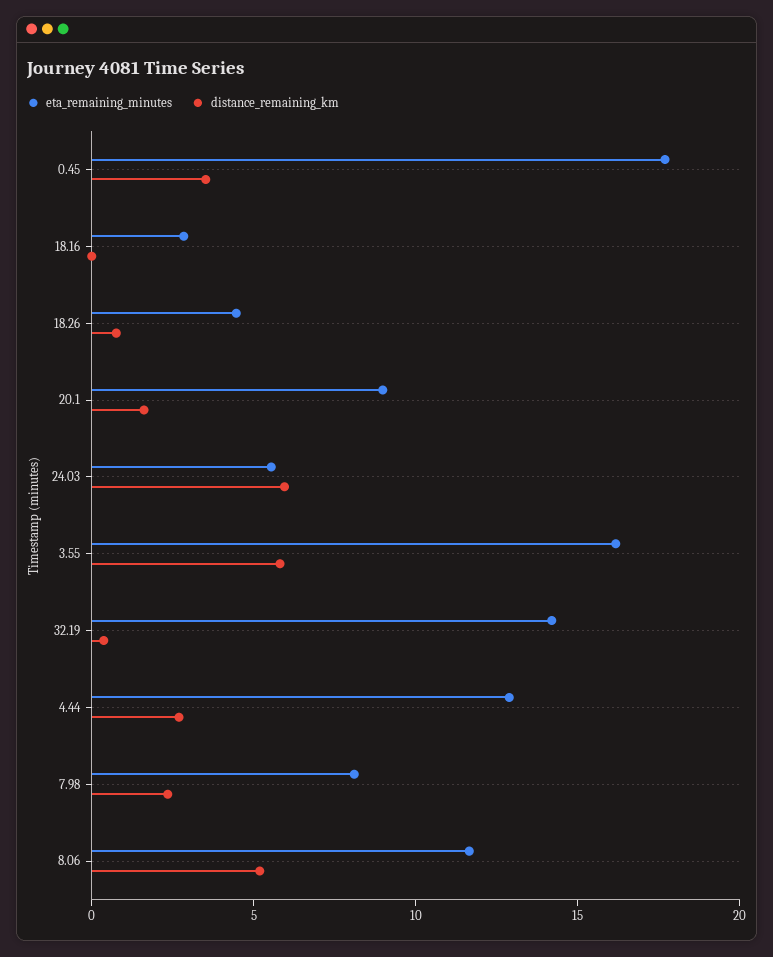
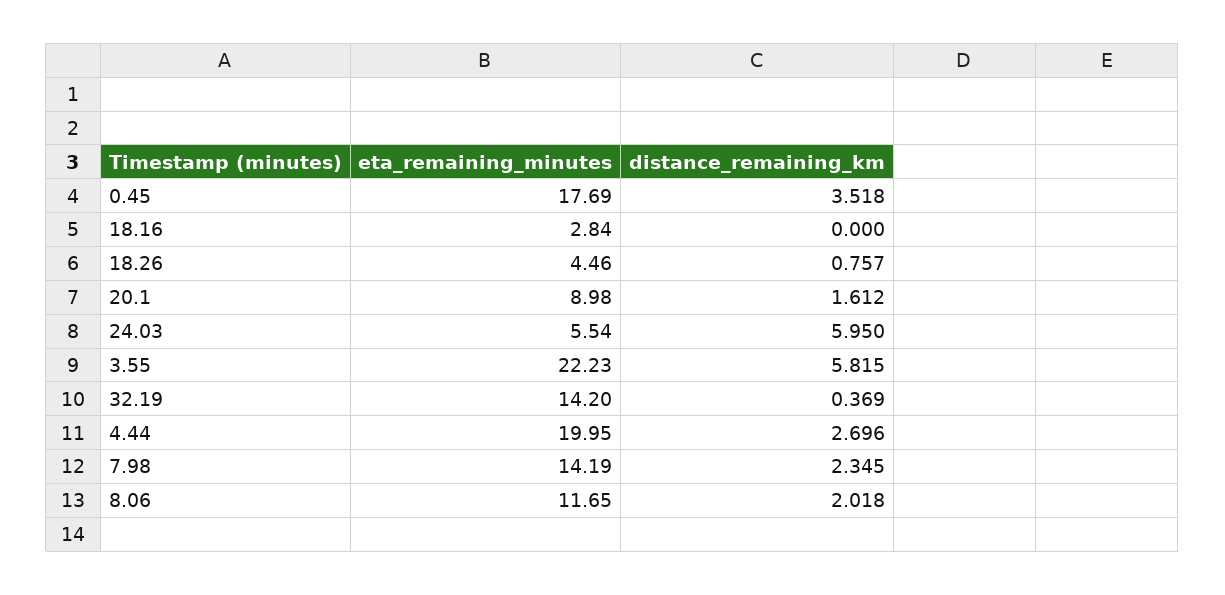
  {
    "eta_remaining_minutes": {
      "0.45": 17.69,
      "18.16": 2.84,
      "18.26": 4.46,
      "20.1": 8.98,
      "24.03": 5.54,
-     "3.55": 16,
+     "3.55": 22.23,
      "32.19": 14.2,
-     "4.44": 13,
+     "4.44": 19.95,
-     "7.98": 8,
+     "7.98": 14.19,
      "8.06": 11.65
    },
    "distance_remaining_km": {
      "0.45": 3.518,
      "18.16": 0,
      "18.26": 0.757,
      "20.1": 1.612,
      "24.03": 5.95,
      "3.55": 5.815,
      "32.19": 0.369,
      "4.44": 2.696,
      "7.98": 2.345,
-     "8.06": 5
+     "8.06": 2.018
    }
  }

